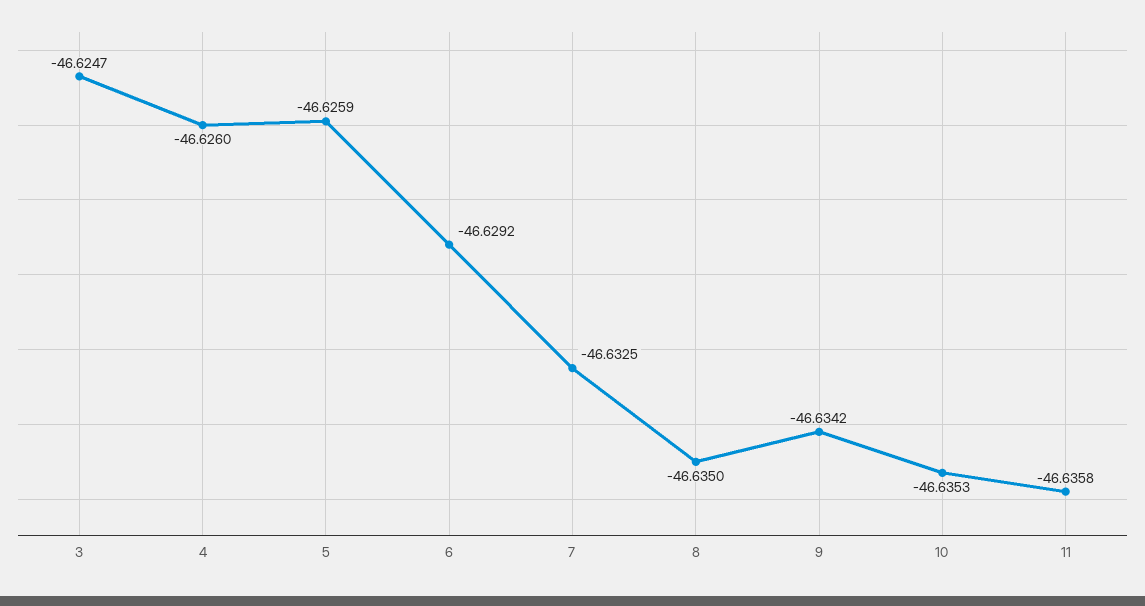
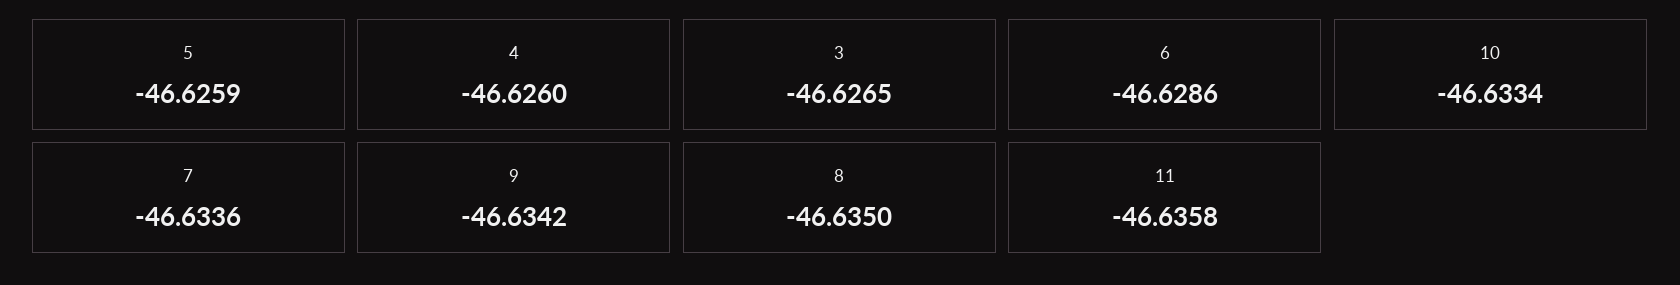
  {
-   "3": -46.6247,
+   "3": -46.6265,
    "4": -46.626,
    "5": -46.6259,
-   "6": -46.6292,
+   "6": -46.6286,
-   "7": -46.6325,
+   "7": -46.6336,
    "8": -46.635,
    "9": -46.6342,
-   "10": -46.6353,
+   "10": -46.6334,
    "11": -46.6358
  }

